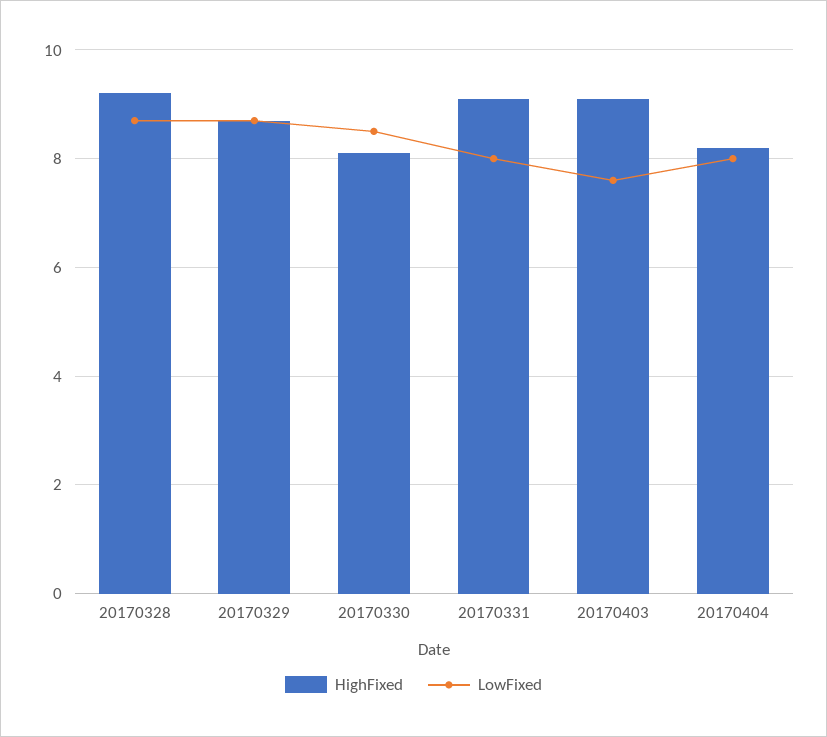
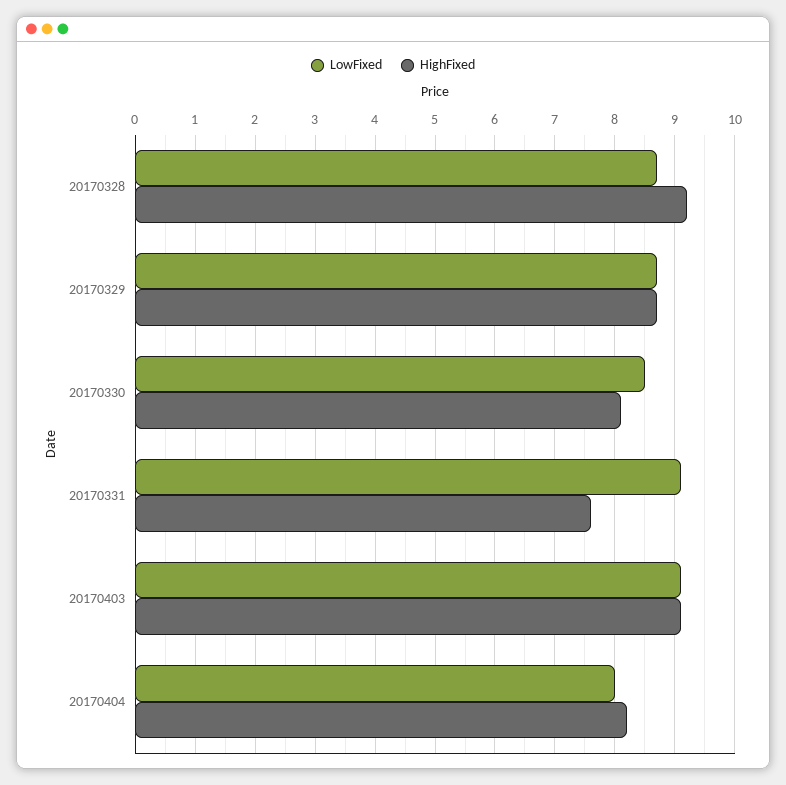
  {
    "HighFixed": {
      "20170328": 9,
      "20170329": 8.5,
      "20170330": 8,
-     "20170331": 9,
+     "20170331": 7.5,
      "20170403": 9,
      "20170404": 8
    },
    "LowFixed": {
      "20170328": 8.5,
      "20170329": 8.5,
      "20170330": 8.5,
-     "20170331": 8,
+     "20170331": 9,
-     "20170403": 7.5,
+     "20170403": 9,
      "20170404": 8
    }
  }

